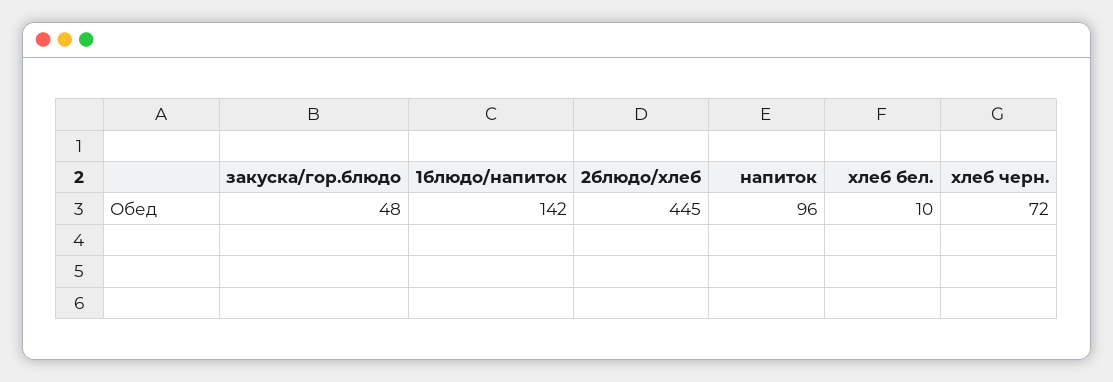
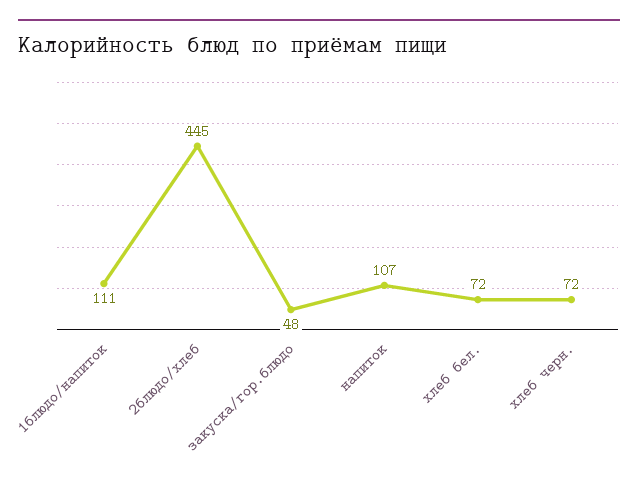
  {
    "закуска/гор.блюдо": 48,
-   "1блюдо/напиток": 142,
+   "1блюдо/напиток": 111,
    "2блюдо/хлеб": 445,
-   "напиток": 96,
+   "напиток": 107,
-   "хлеб бел.": 10,
+   "хлеб бел.": 72,
    "хлеб черн.": 72
  }

